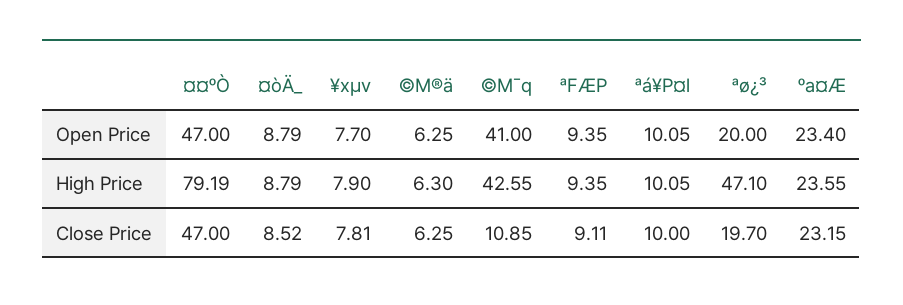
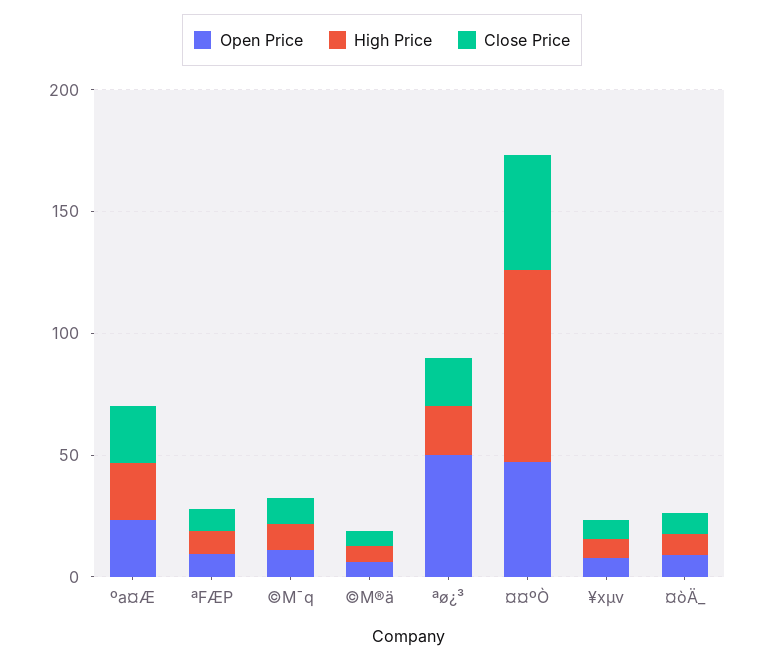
  {
    "Open Price": {
      "¤¤ºÒ": 47,
      "¤òÄ_": 8.79,
      "¥xµv": 7.7,
      "©M®ä": 6.25,
-     "©M¯q": 41,
+     "©M¯q": 10,
      "ªFÆP": 9.35,
-     "ªá¥P¤l": 10.05,
-     "ªø¿³": 20,
+     "ªø¿³": 50,
      "ºa¤Æ": 23.4
    },
    "High Price": {
      "¤¤ºÒ": 79.19,
      "¤òÄ_": 8.79,
      "¥xµv": 7.9,
      "©M®ä": 6.3,
-     "©M¯q": 42.55,
+     "©M¯q": 10,
      "ªFÆP": 9.35,
-     "ªá¥P¤l": 10.05,
-     "ªø¿³": 47.1,
+     "ªø¿³": 20,
      "ºa¤Æ": 23.55
    },
    "Close Price": {
      "¤¤ºÒ": 47,
      "¤òÄ_": 8.52,
      "¥xµv": 7.81,
      "©M®ä": 6.25,
      "©M¯q": 10.85,
      "ªFÆP": 9.11,
-     "ªá¥P¤l": 10,
      "ªø¿³": 19.7,
      "ºa¤Æ": 23.15
    }
  }

